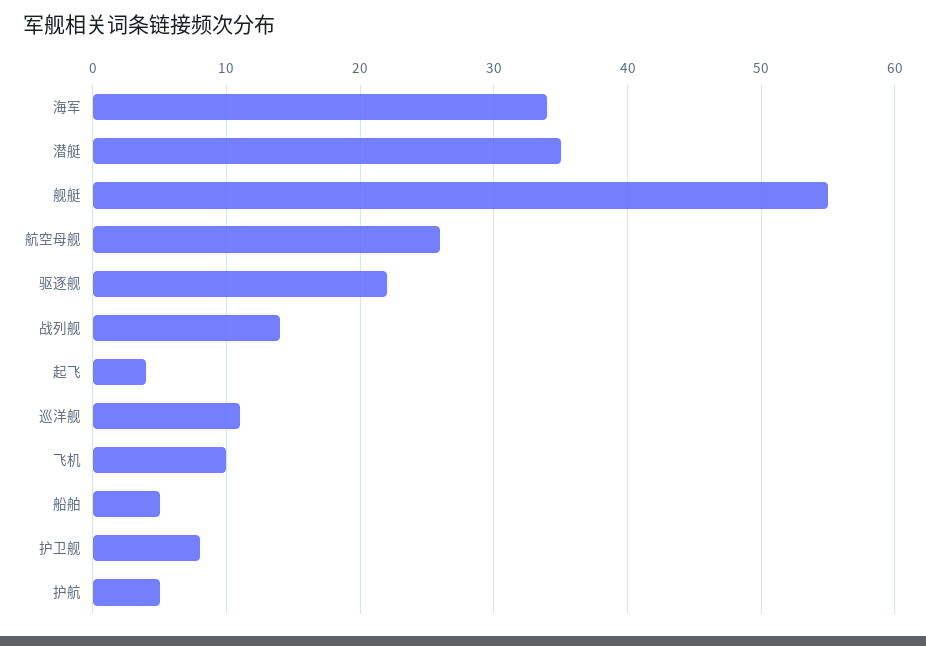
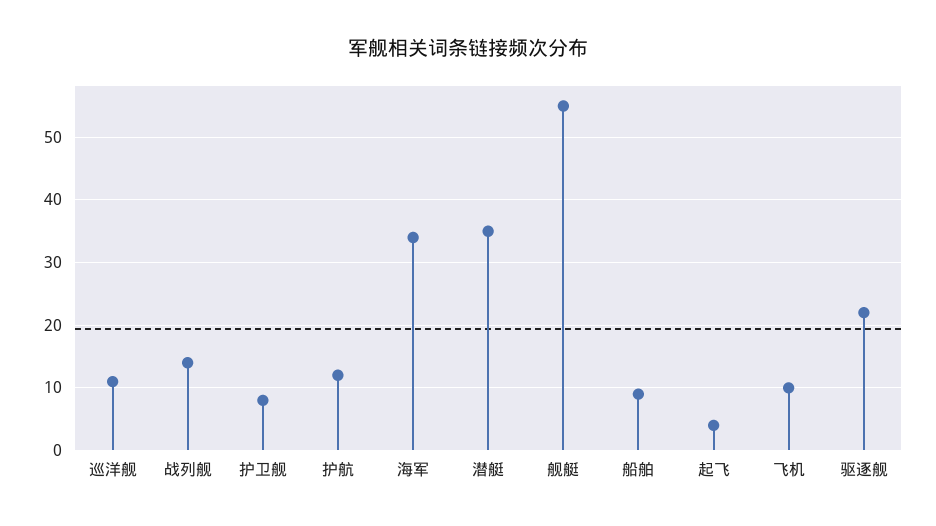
  {
    "海军": 34,
    "潜艇": 35,
    "舰艇": 55,
-   "航空母舰": 26,
    "驱逐舰": 22,
    "战列舰": 14,
    "起飞": 4,
    "巡洋舰": 11,
    "飞机": 10,
-   "船舶": 5,
+   "船舶": 9,
    "护卫舰": 8,
-   "护航": 5
+   "护航": 12
  }

